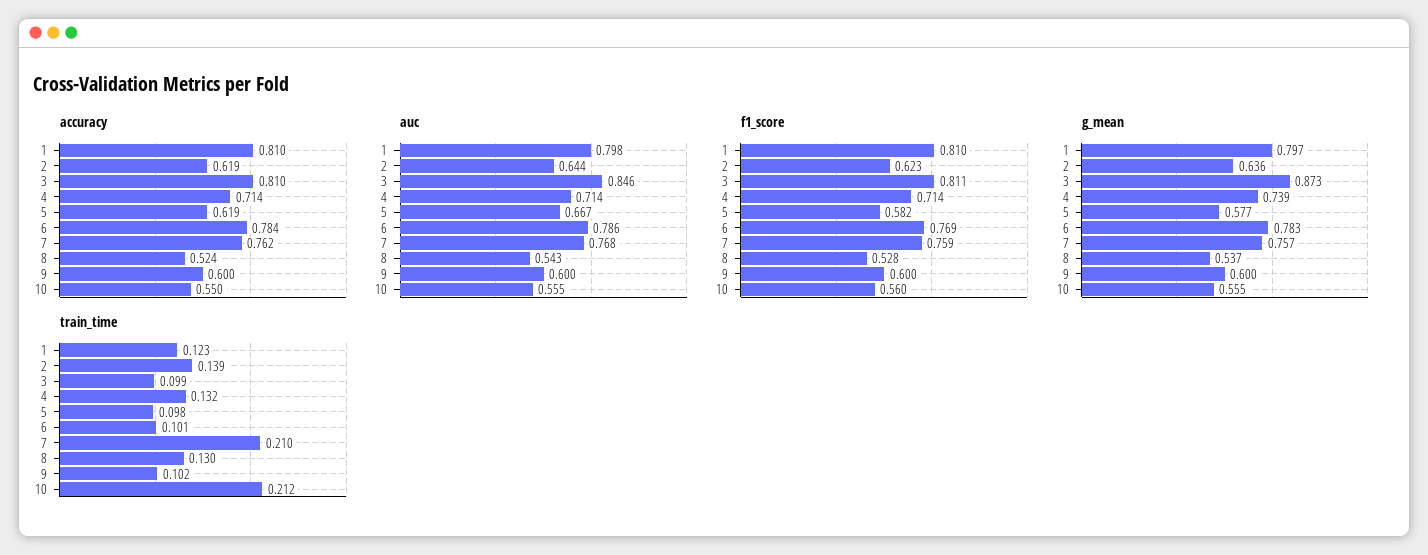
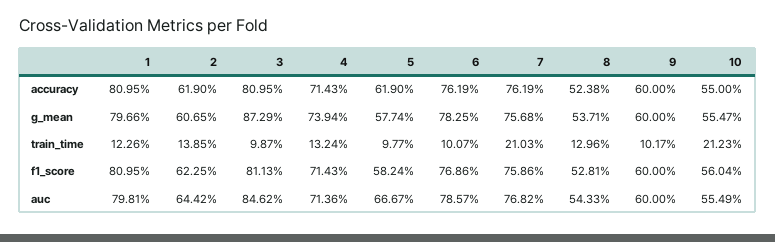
  {
    "accuracy": {
      "1": 0.8095,
      "2": 0.619,
      "3": 0.8095,
      "4": 0.7143,
      "5": 0.619,
-     "6": 0.784,
+     "6": 0.7619,
      "7": 0.7619,
      "8": 0.5238,
      "9": 0.6,
      "10": 0.55
    },
    "auc": {
      "1": 0.7981,
      "2": 0.6442,
      "3": 0.8462,
      "4": 0.7136,
      "5": 0.6667,
      "6": 0.7857,
      "7": 0.7682,
      "8": 0.5433,
      "9": 0.6,
      "10": 0.5549
    },
    "f1_score": {
      "1": 0.8095,
      "2": 0.6225,
      "3": 0.8113,
      "4": 0.7143,
      "5": 0.5824,
      "6": 0.7686,
      "7": 0.7586,
      "8": 0.5281,
      "9": 0.6,
      "10": 0.5604
    },
    "g_mean": {
      "1": 0.7966,
-     "2": 0.636,
+     "2": 0.6065,
      "3": 0.8729,
      "4": 0.7394,
      "5": 0.5774,
      "6": 0.7825,
      "7": 0.7568,
      "8": 0.5371,
      "9": 0.6,
      "10": 0.5547
    },
    "train_time": {
      "1": 0.1226,
      "2": 0.1385,
      "3": 0.0987,
      "4": 0.1324,
      "5": 0.0977,
      "6": 0.1007,
      "7": 0.2103,
      "8": 0.1296,
      "9": 0.1017,
      "10": 0.2123
    }
  }

